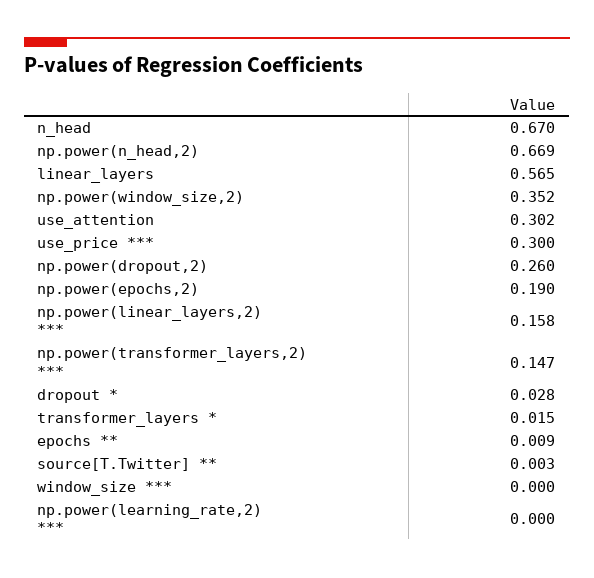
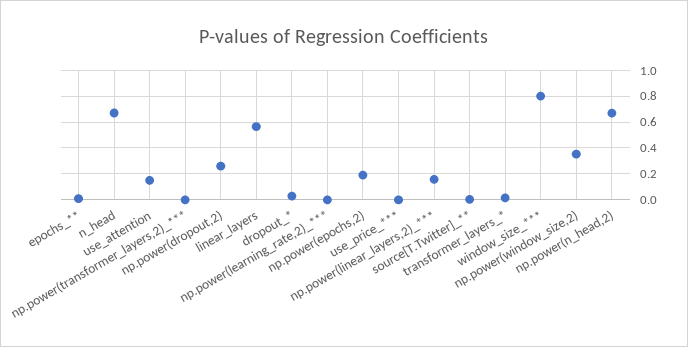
  {
    "n_head": 0.67,
    "np.power(n_head,2)": 0.669,
    "linear_layers": 0.565,
    "np.power(window_size,2)": 0.352,
-   "use_attention": 0.302,
+   "use_attention": 0.15,
-   "use_price ***": 0.3,
+   "use_price ***": 0,
    "np.power(dropout,2)": 0.26,
    "np.power(epochs,2)": 0.19,
    "np.power(linear_layers,2) ***": 0.158,
-   "np.power(transformer_layers,2) ***": 0.147,
+   "np.power(transformer_layers,2) ***": 0,
    "dropout *": 0.028,
    "transformer_layers *": 0.015,
    "epochs **": 0.009,
    "source[T.Twitter] **": 0.003,
-   "window_size ***": 0,
+   "window_size ***": 0.8,
    "np.power(learning_rate,2) ***": 0
  }

